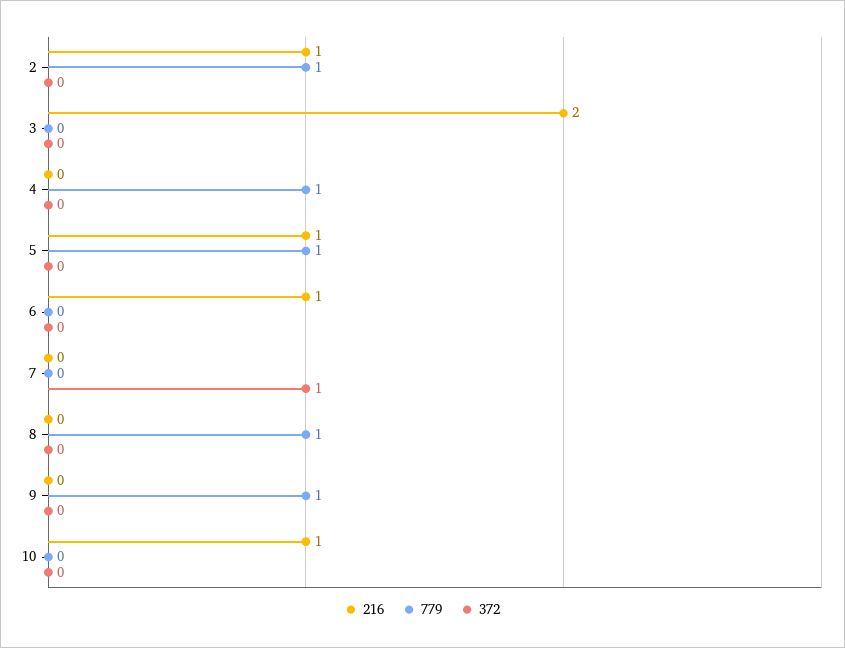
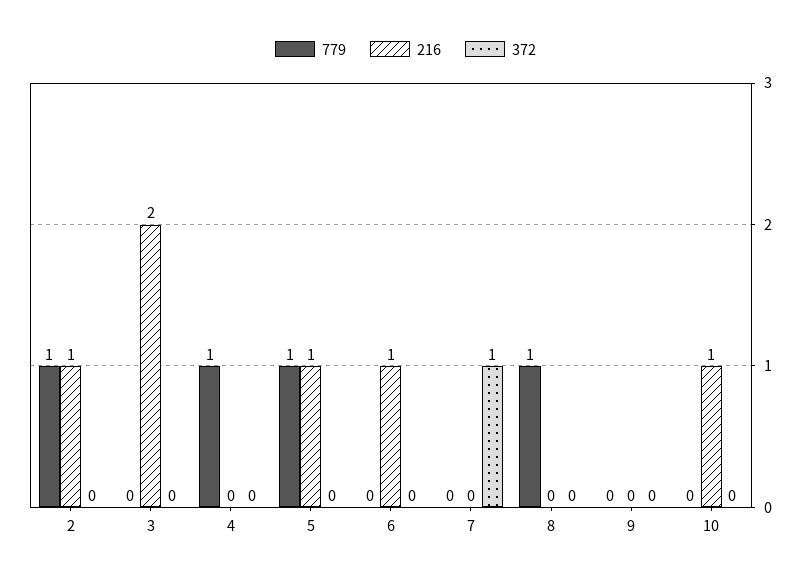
  {
    "216": {
      "2": 1,
      "3": 2,
      "4": 0,
      "5": 1,
      "6": 1,
      "7": 0,
      "8": 0,
      "9": 0,
      "10": 1
    },
    "779": {
      "2": 1,
      "3": 0,
      "4": 1,
      "5": 1,
      "6": 0,
      "7": 0,
      "8": 1,
-     "9": 1,
+     "9": 0,
      "10": 0
    },
    "372": {
      "2": 0,
      "3": 0,
      "4": 0,
      "5": 0,
      "6": 0,
      "7": 1,
      "8": 0,
      "9": 0,
      "10": 0
    }
  }

